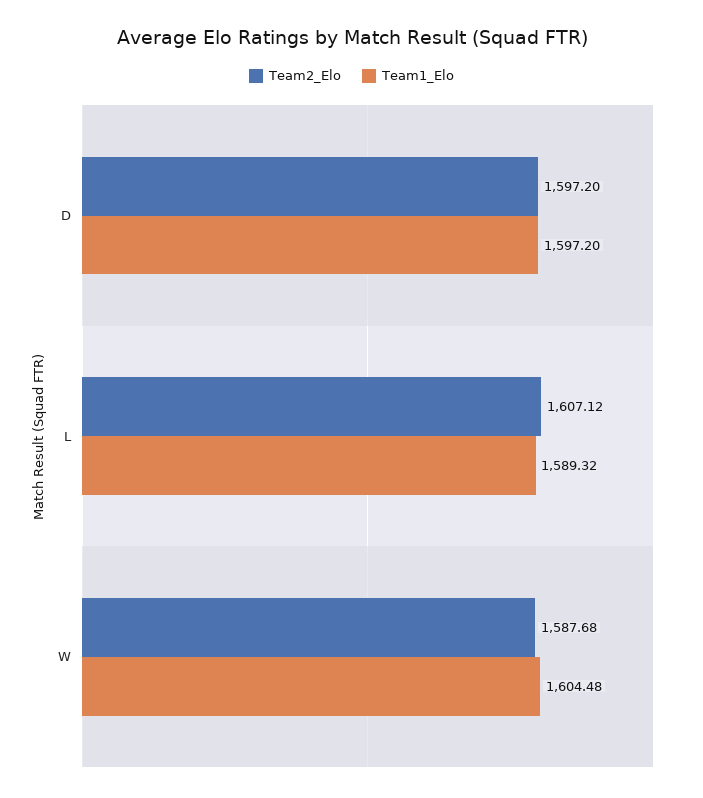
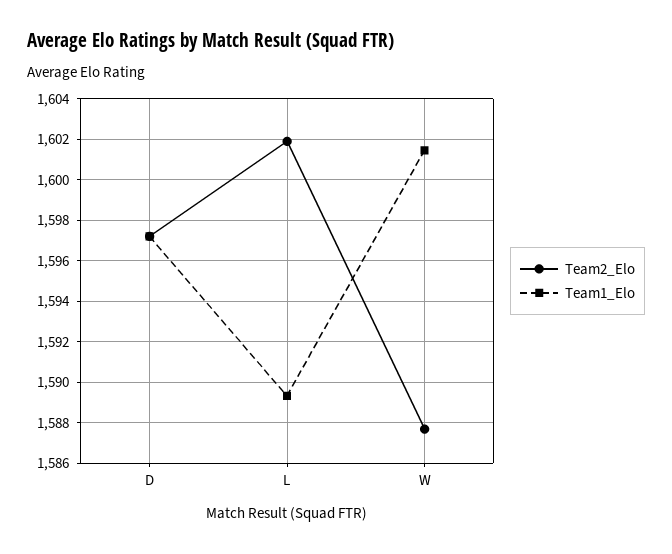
  {
    "Team2_Elo": {
      "D": 1597.2,
-     "L": 1607.12,
+     "L": 1602,
      "W": 1587.68
    },
    "Team1_Elo": {
      "D": 1597.2,
      "L": 1589.32,
-     "W": 1604.48
+     "W": 1601.5
    }
  }

